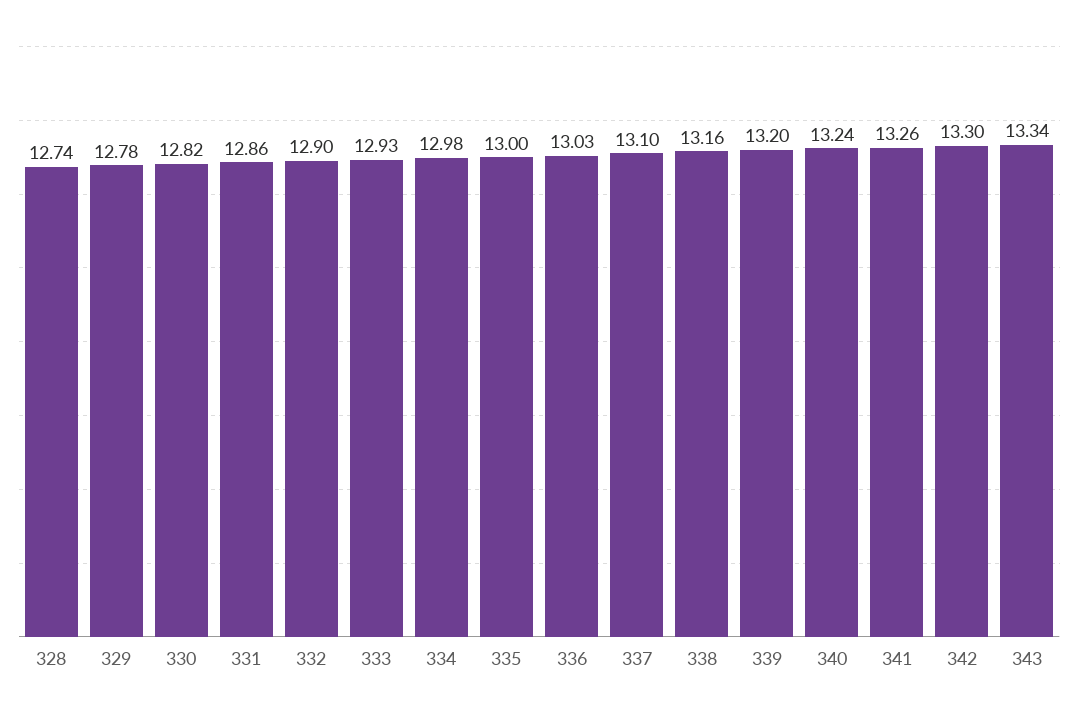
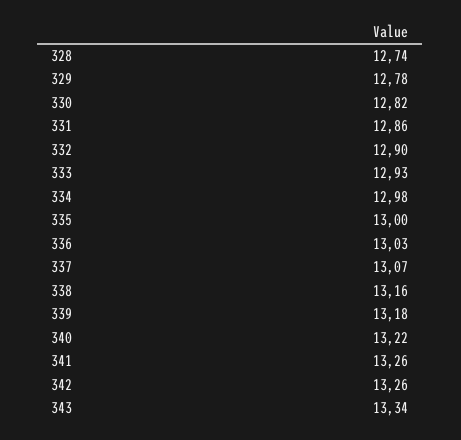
  {
    "328": 12.74,
    "329": 12.78,
    "330": 12.82,
    "331": 12.86,
    "332": 12.9,
    "333": 12.93,
    "334": 12.98,
    "335": 13,
    "336": 13.03,
-   "337": 13.1,
+   "337": 13.07,
    "338": 13.16,
-   "339": 13.2,
+   "339": 13.18,
-   "340": 13.24,
+   "340": 13.22,
    "341": 13.26,
-   "342": 13.3,
+   "342": 13.26,
    "343": 13.34
  }

